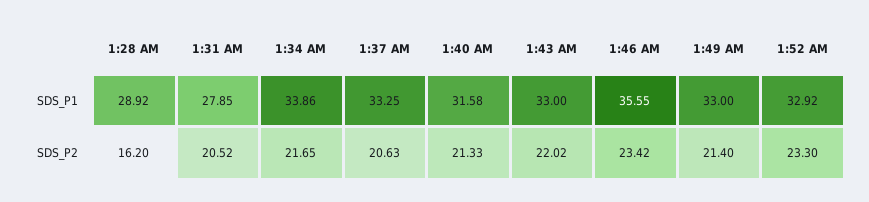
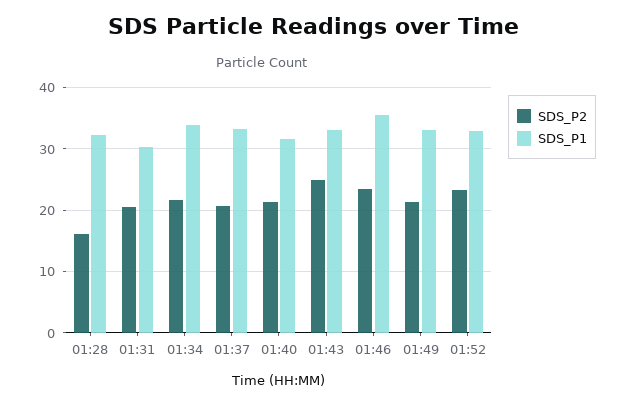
  {
    "SDS_P1": {
-     "1:28 AM": 28.92,
+     "1:28 AM": 32,
-     "1:31 AM": 27.85,
+     "1:31 AM": 30,
      "1:34 AM": 33.86,
      "1:37 AM": 33.25,
      "1:40 AM": 31.58,
      "1:43 AM": 33,
      "1:46 AM": 35.55,
      "1:49 AM": 33,
      "1:52 AM": 32.92
    },
    "SDS_P2": {
      "1:28 AM": 16.2,
      "1:31 AM": 20.52,
      "1:34 AM": 21.65,
      "1:37 AM": 20.63,
      "1:40 AM": 21.33,
-     "1:43 AM": 22.02,
+     "1:43 AM": 25,
      "1:46 AM": 23.42,
      "1:49 AM": 21.4,
      "1:52 AM": 23.3
    }
  }

